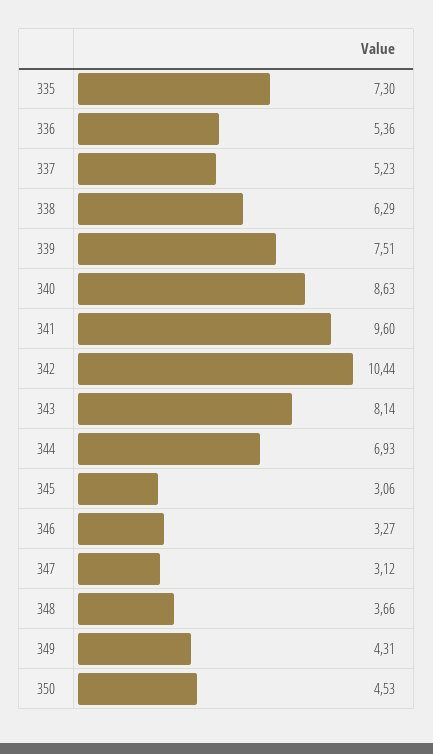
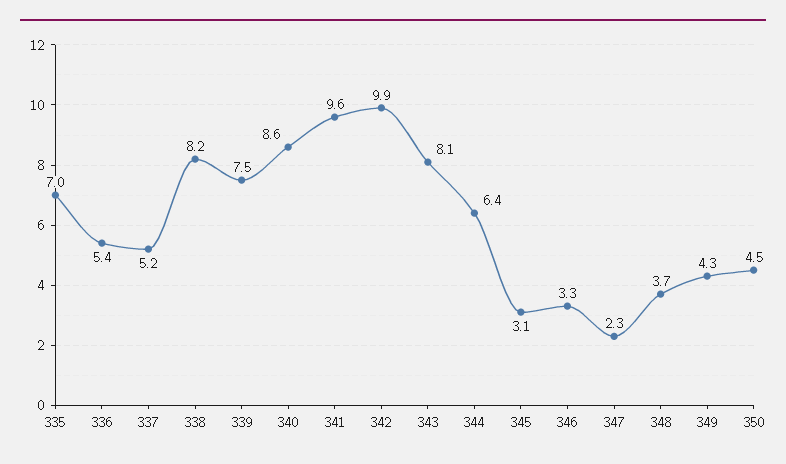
  {
-   "335": 7.3,
+   "335": 7,
    "336": 5.36,
    "337": 5.23,
-   "338": 6.29,
+   "338": 8.2,
    "339": 7.51,
    "340": 8.63,
    "341": 9.6,
-   "342": 10.44,
+   "342": 9.9,
    "343": 8.14,
-   "344": 6.93,
+   "344": 6.4,
    "345": 3.06,
    "346": 3.27,
-   "347": 3.12,
+   "347": 2.3,
    "348": 3.66,
    "349": 4.31,
    "350": 4.53
  }

